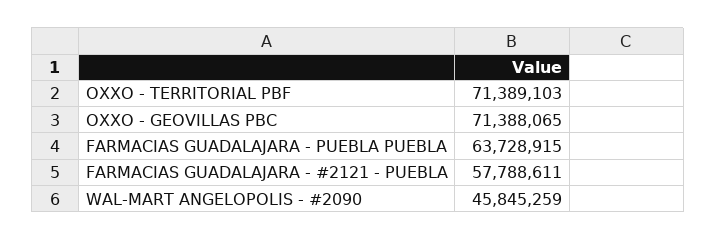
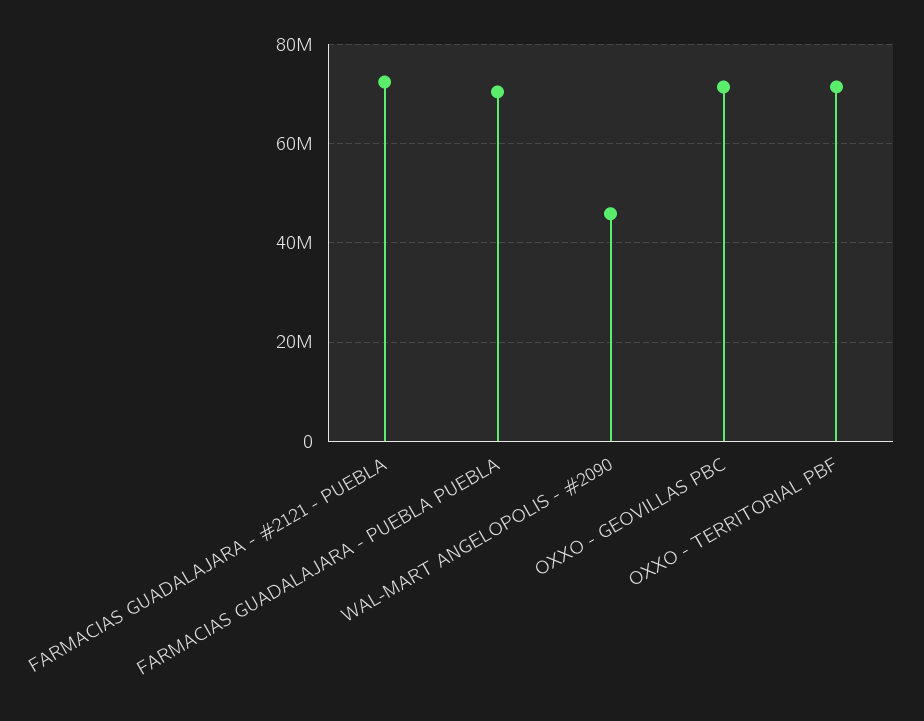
  {
    "OXXO - TERRITORIAL PBF": 71389103,
    "OXXO - GEOVILLAS PBC": 71388065,
-   "FARMACIAS GUADALAJARA - PUEBLA PUEBLA": 63728915,
+   "FARMACIAS GUADALAJARA - PUEBLA PUEBLA": 70000000,
-   "FARMACIAS GUADALAJARA - #2121 - PUEBLA": 57788611,
+   "FARMACIAS GUADALAJARA - #2121 - PUEBLA": 72000000,
    "WAL-MART ANGELOPOLIS - #2090": 45845259
  }

